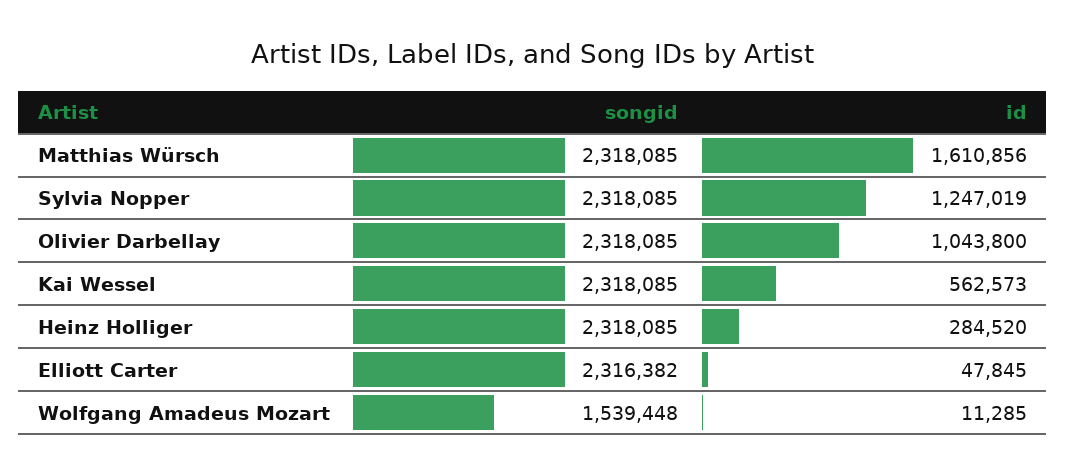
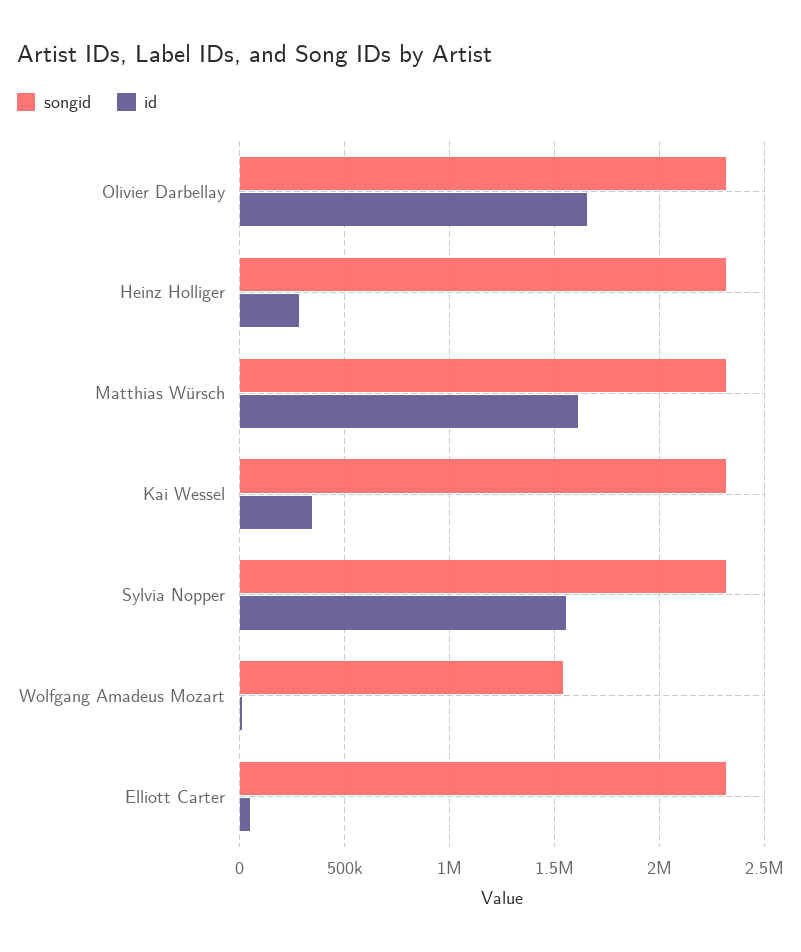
  {
    "songid": {
      "Matthias Würsch": 2318085,
      "Sylvia Nopper": 2318085,
      "Olivier Darbellay": 2318085,
      "Kai Wessel": 2318085,
      "Heinz Holliger": 2318085,
      "Elliott Carter": 2316382,
      "Wolfgang Amadeus Mozart": 1539448
    },
    "id": {
      "Matthias Würsch": 1610856,
-     "Sylvia Nopper": 1247019,
+     "Sylvia Nopper": 1550000,
-     "Olivier Darbellay": 1043800,
+     "Olivier Darbellay": 1650000,
-     "Kai Wessel": 562573,
+     "Kai Wessel": 350000,
      "Heinz Holliger": 284520,
      "Elliott Carter": 47845,
      "Wolfgang Amadeus Mozart": 11285
    }
  }

